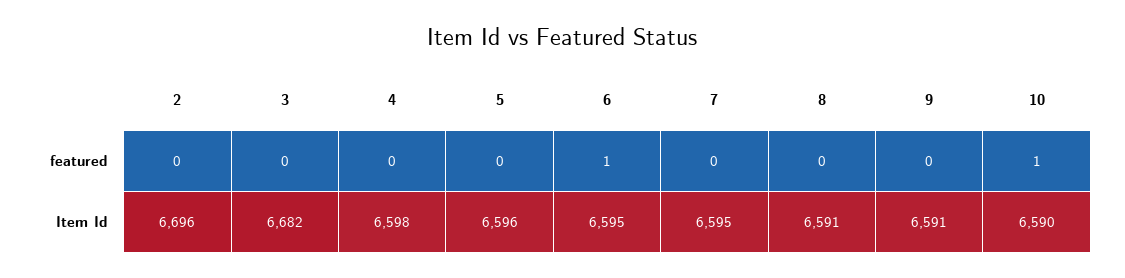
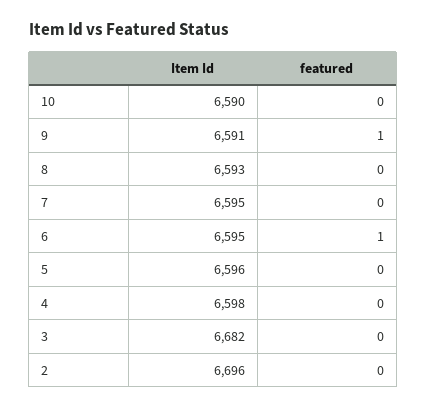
  {
    "2": {
      "featured": 0,
      "Item Id": 6696
    },
    "3": {
      "featured": 0,
      "Item Id": 6682
    },
    "4": {
      "featured": 0,
      "Item Id": 6598
    },
    "5": {
      "featured": 0,
      "Item Id": 6596
    },
    "6": {
      "featured": 1,
      "Item Id": 6595
    },
    "7": {
      "featured": 0,
      "Item Id": 6595
    },
    "8": {
      "featured": 0,
-     "Item Id": 6591
+     "Item Id": 6593
    },
    "9": {
-     "featured": 0,
+     "featured": 1,
      "Item Id": 6591
    },
    "10": {
-     "featured": 1,
+     "featured": 0,
      "Item Id": 6590
    }
  }

